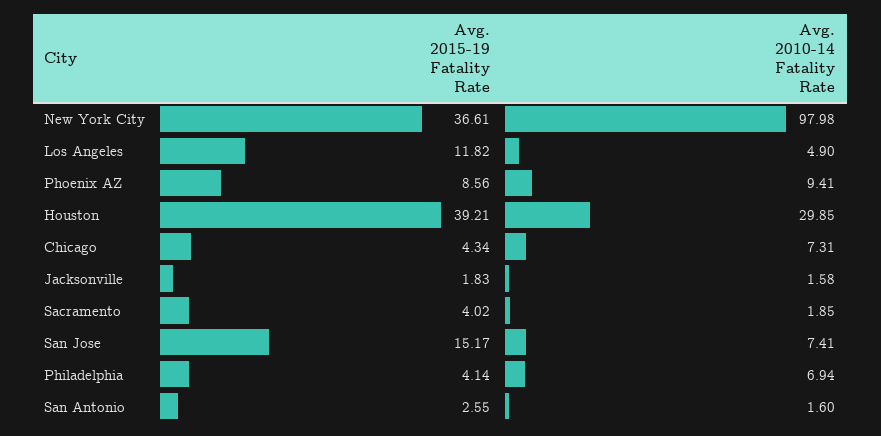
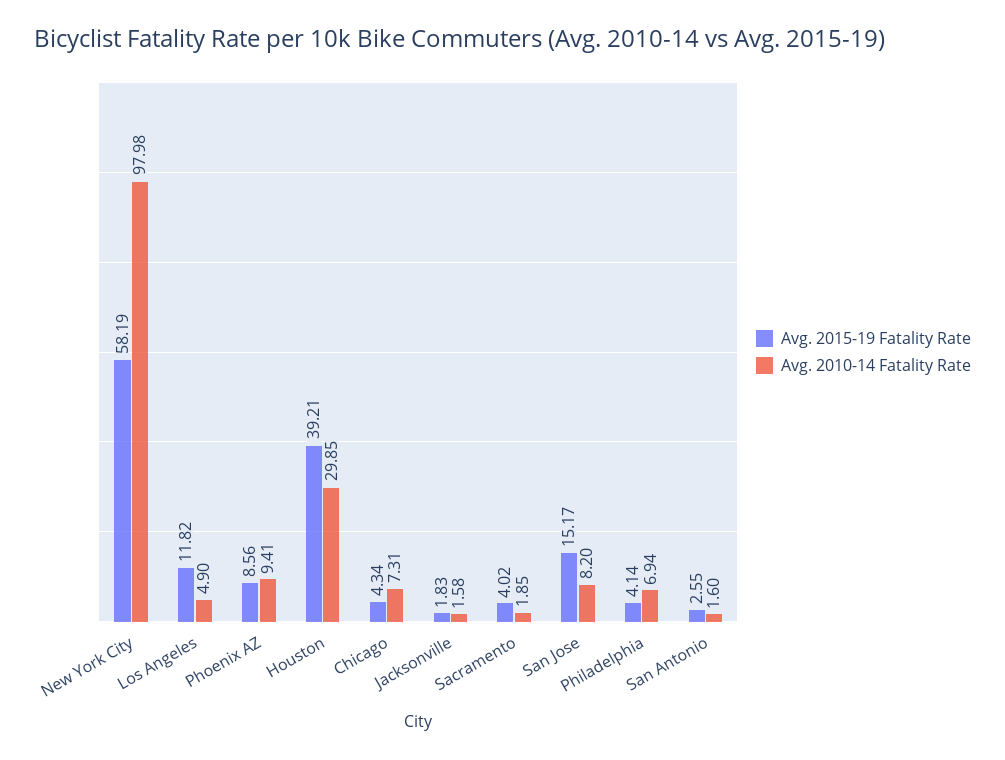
  {
    "Avg. 2015-19 Fatality Rate": {
-     "New York City": 36.61,
+     "New York City": 58.19,
      "Los Angeles": 11.82,
      "Phoenix AZ": 8.56,
      "Houston": 39.21,
      "Chicago": 4.34,
      "Jacksonville": 1.83,
      "Sacramento": 4.02,
      "San Jose": 15.17,
      "Philadelphia": 4.14,
      "San Antonio": 2.55
    },
    "Avg. 2010-14 Fatality Rate": {
      "New York City": 97.98,
      "Los Angeles": 4.9,
      "Phoenix AZ": 9.41,
      "Houston": 29.85,
      "Chicago": 7.31,
      "Jacksonville": 1.58,
      "Sacramento": 1.85,
-     "San Jose": 7.41,
+     "San Jose": 8.2,
      "Philadelphia": 6.94,
      "San Antonio": 1.6
    }
  }

